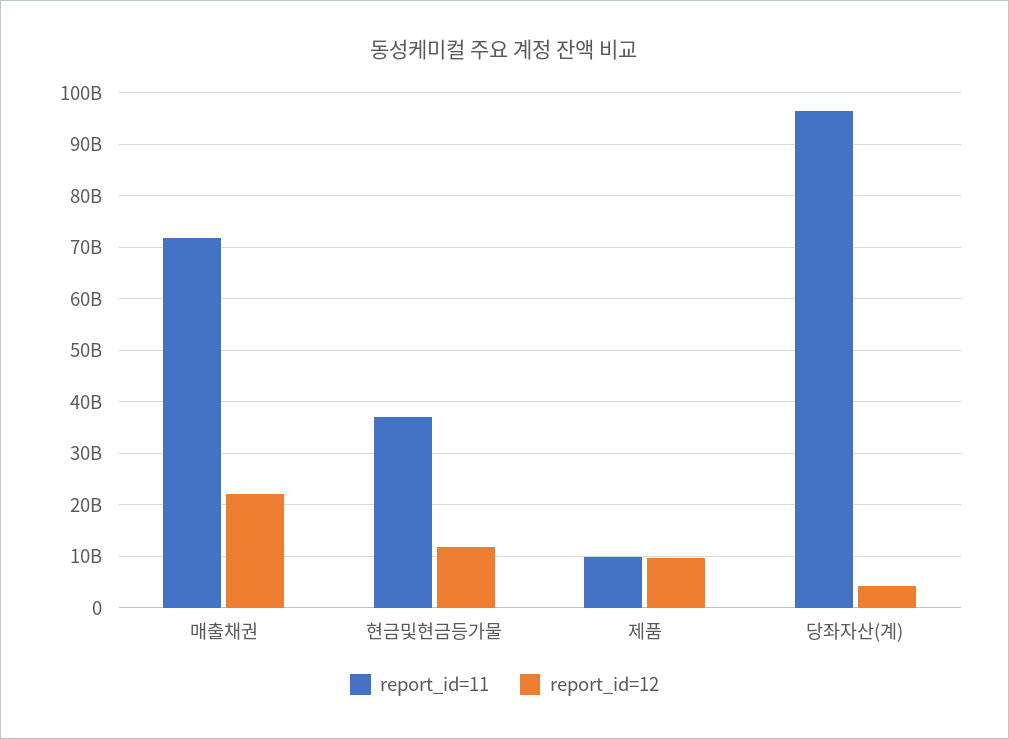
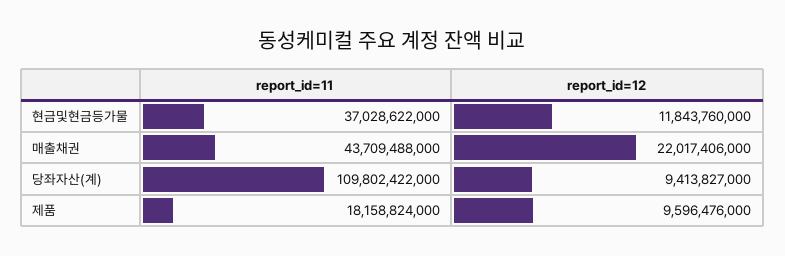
  {
    "report_id=11": {
-     "매출채권": 72000000000,
+     "매출채권": 43709488000,
      "현금및현금등가물": 37028622000,
-     "제품": 10000000000,
+     "제품": 18158824000,
-     "당좌자산(계)": 96000000000
+     "당좌자산(계)": 109802422000
    },
    "report_id=12": {
      "매출채권": 22017406000,
      "현금및현금등가물": 11843760000,
      "제품": 9596476000,
-     "당좌자산(계)": 4000000000
+     "당좌자산(계)": 9413827000
    }
  }

